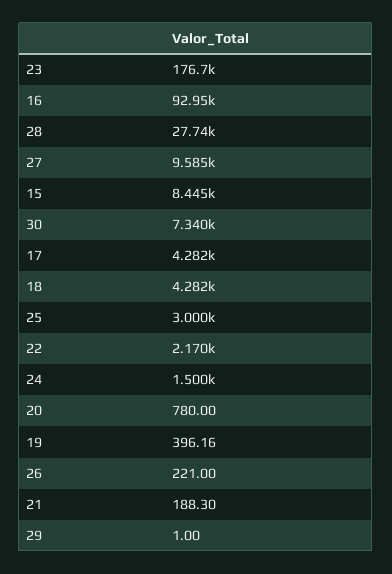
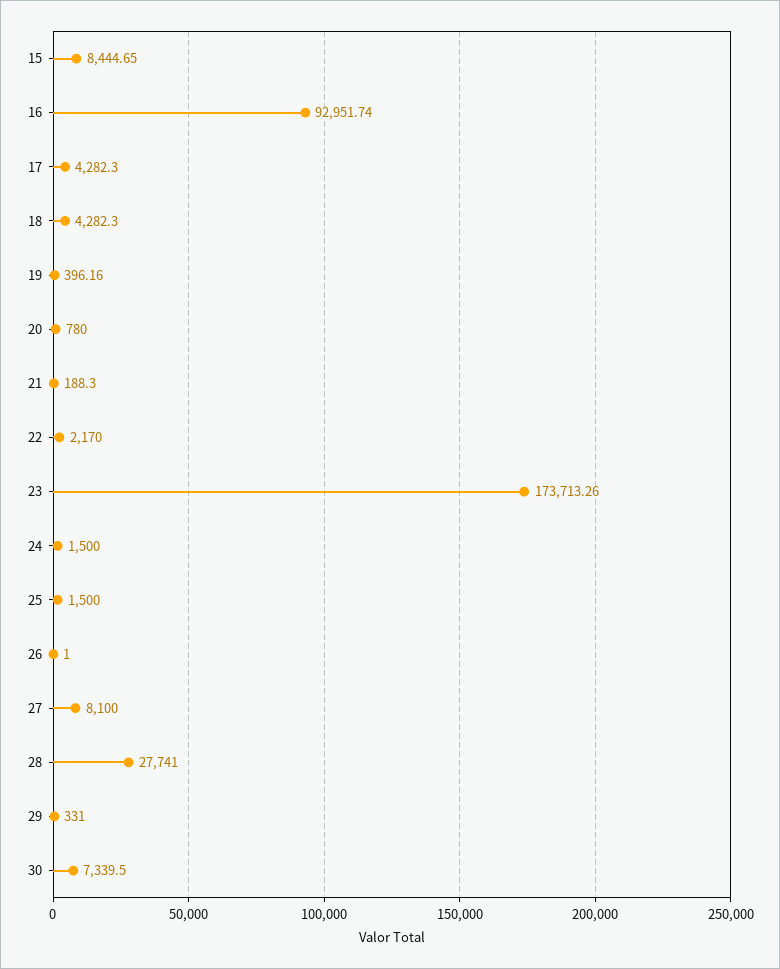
  {
-   "23": 176700,
+   "23": 173713.26,
    "16": 92951.74,
    "28": 27741,
-   "27": 9585,
+   "27": 8100,
    "15": 8444.65,
    "30": 7339.5,
    "17": 4282.3,
    "18": 4282.3,
-   "25": 3000,
+   "25": 1500,
    "22": 2170,
    "24": 1500,
    "20": 780,
    "19": 396.16,
-   "26": 221,
+   "26": 1,
    "21": 188.3,
-   "29": 1
+   "29": 331
  }

